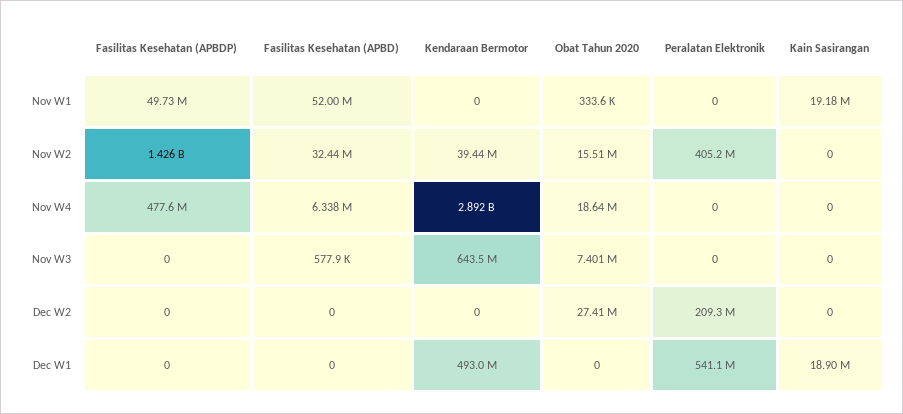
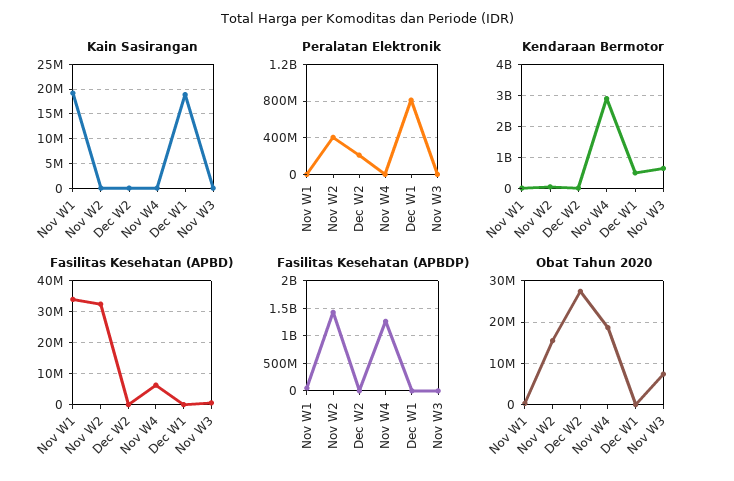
  {
    "Fasilitas Kesehatan (APBDP)": {
      "Nov W1": 49730000,
      "Nov W2": 1426000000,
-     "Nov W4": 477600000,
+     "Nov W4": 1250000000,
      "Nov W3": 0,
      "Dec W2": 0,
      "Dec W1": 0
    },
    "Fasilitas Kesehatan (APBD)": {
-     "Nov W1": 52000000,
+     "Nov W1": 34000000,
      "Nov W2": 32440000,
      "Nov W4": 6338000,
      "Nov W3": 577900,
      "Dec W2": 0,
      "Dec W1": 0
    },
    "Kendaraan Bermotor": {
      "Nov W1": 0,
      "Nov W2": 39440000,
      "Nov W4": 2892000000,
      "Nov W3": 643500000,
      "Dec W2": 0,
      "Dec W1": 493000000
    },
    "Obat Tahun 2020": {
      "Nov W1": 333600,
      "Nov W2": 15510000,
      "Nov W4": 18640000,
      "Nov W3": 7401000,
      "Dec W2": 27410000,
      "Dec W1": 0
    },
    "Peralatan Elektronik": {
      "Nov W1": 0,
      "Nov W2": 405200000,
      "Nov W4": 0,
      "Nov W3": 0,
      "Dec W2": 209300000,
-     "Dec W1": 541100000
+     "Dec W1": 800000000
    },
    "Kain Sasirangan": {
      "Nov W1": 19180000,
      "Nov W2": 0,
      "Nov W4": 0,
      "Nov W3": 0,
      "Dec W2": 0,
      "Dec W1": 18900000
    }
  }

